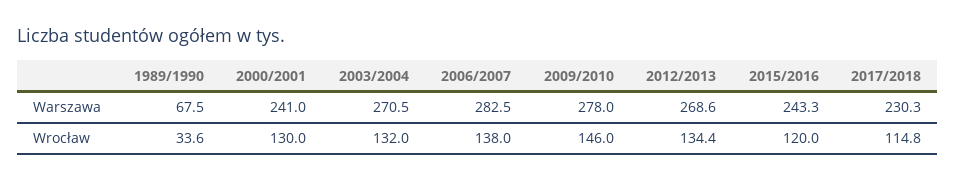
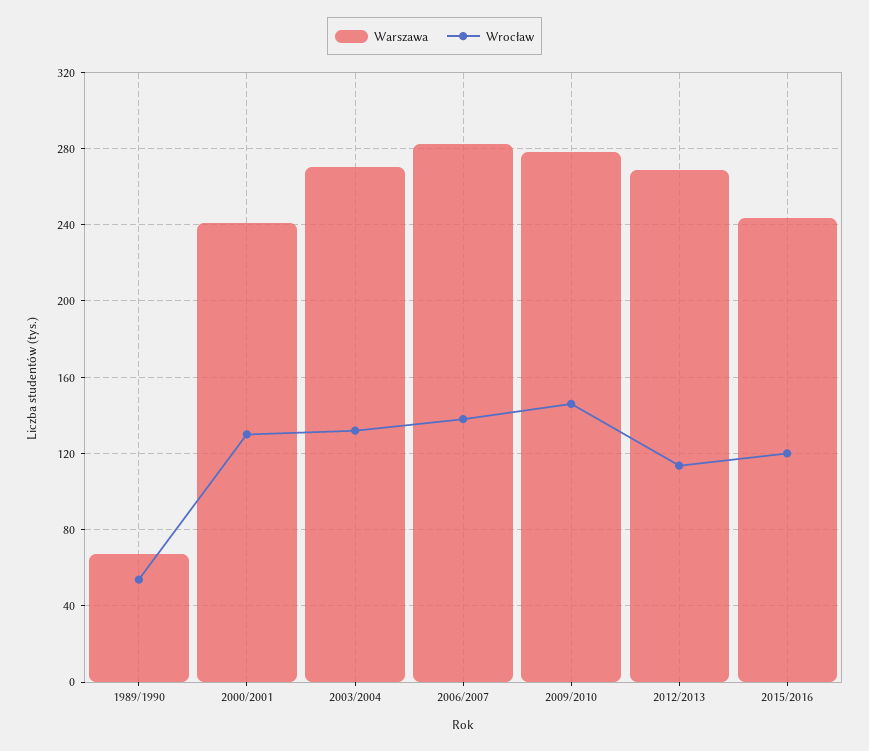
  {
    "Warszawa": {
      "1989/1990": 67.5,
      "2000/2001": 241,
      "2003/2004": 270.5,
      "2006/2007": 282.5,
      "2009/2010": 278,
      "2012/2013": 268.6,
-     "2015/2016": 243.3,
+     "2015/2016": 243.3
-     "2017/2018": 230.3
    },
    "Wrocław": {
-     "1989/1990": 33.6,
+     "1989/1990": 55,
      "2000/2001": 130,
      "2003/2004": 132,
      "2006/2007": 138,
      "2009/2010": 146,
-     "2012/2013": 134.4,
+     "2012/2013": 115,
-     "2015/2016": 120,
+     "2015/2016": 120
-     "2017/2018": 114.8
    }
  }

